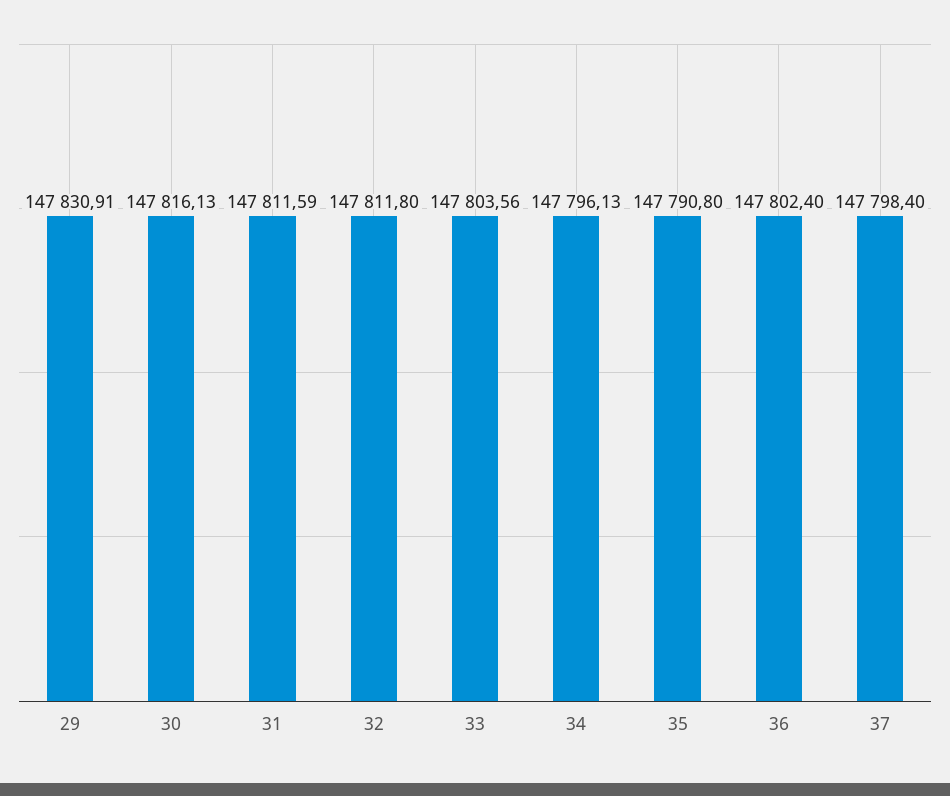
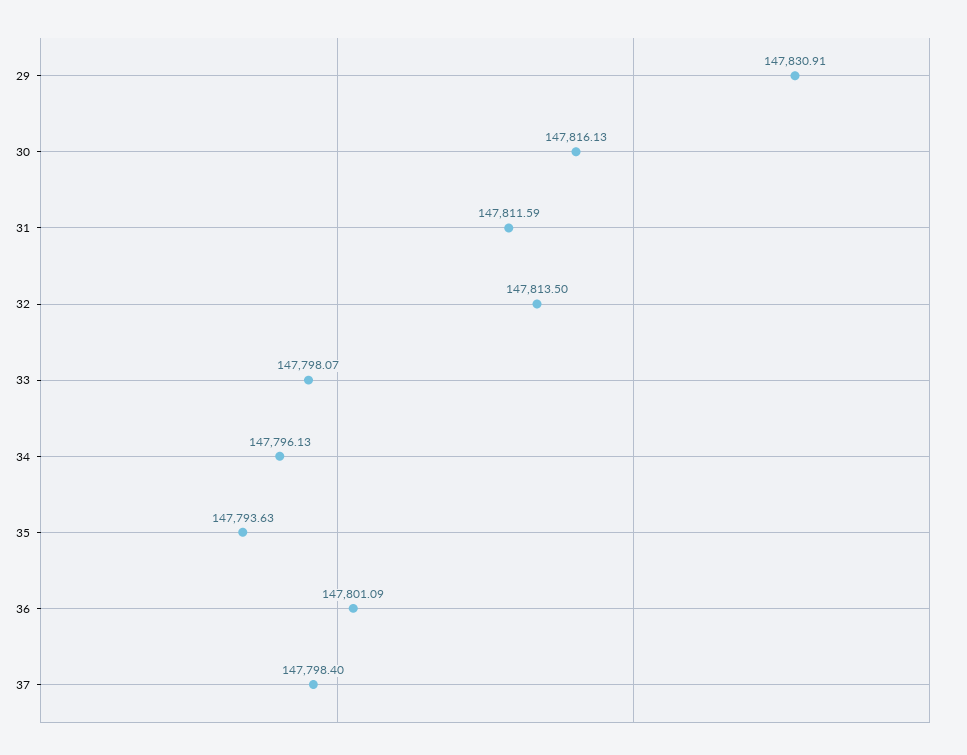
  {
    "29": 147830.91,
    "30": 147816.13,
    "31": 147811.59,
-   "32": 147811.8,
+   "32": 147813.5,
-   "33": 147803.56,
+   "33": 147798.07,
    "34": 147796.13,
-   "35": 147790.8,
+   "35": 147793.63,
-   "36": 147802.4,
+   "36": 147801.09,
    "37": 147798.4
  }

